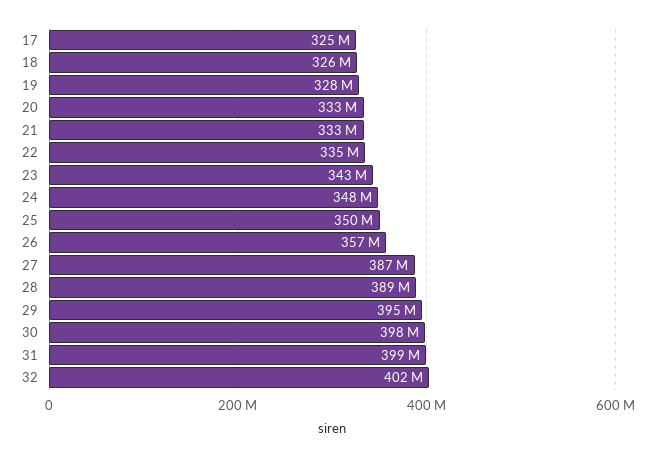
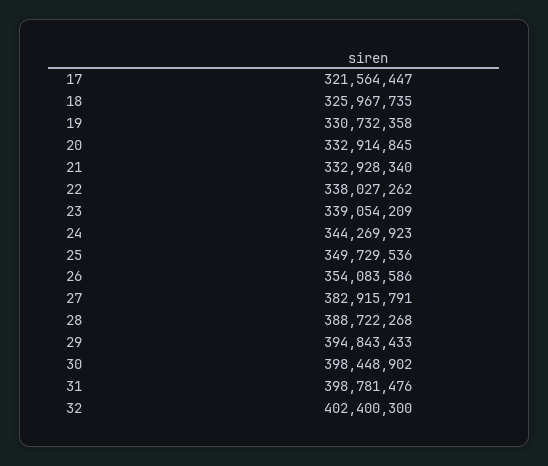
  {
-   "17": 325000000,
+   "17": 321564447,
    "18": 325967735,
-   "19": 328000000,
+   "19": 330732358,
    "20": 332914845,
    "21": 332928340,
-   "22": 335000000,
+   "22": 338027262,
-   "23": 343000000,
+   "23": 339054209,
-   "24": 348000000,
+   "24": 344269923,
    "25": 349729536,
-   "26": 357000000,
+   "26": 354083586,
-   "27": 387000000,
+   "27": 382915791,
    "28": 388722268,
    "29": 394843433,
    "30": 398448902,
    "31": 398781476,
    "32": 402400300
  }

